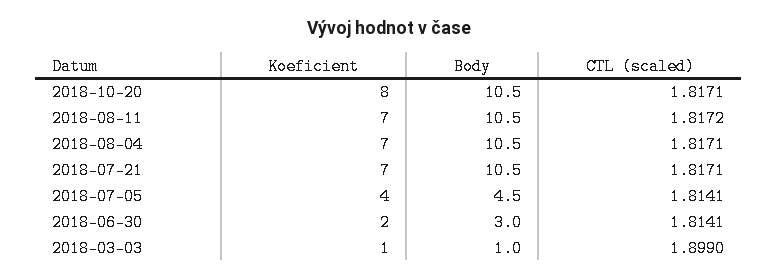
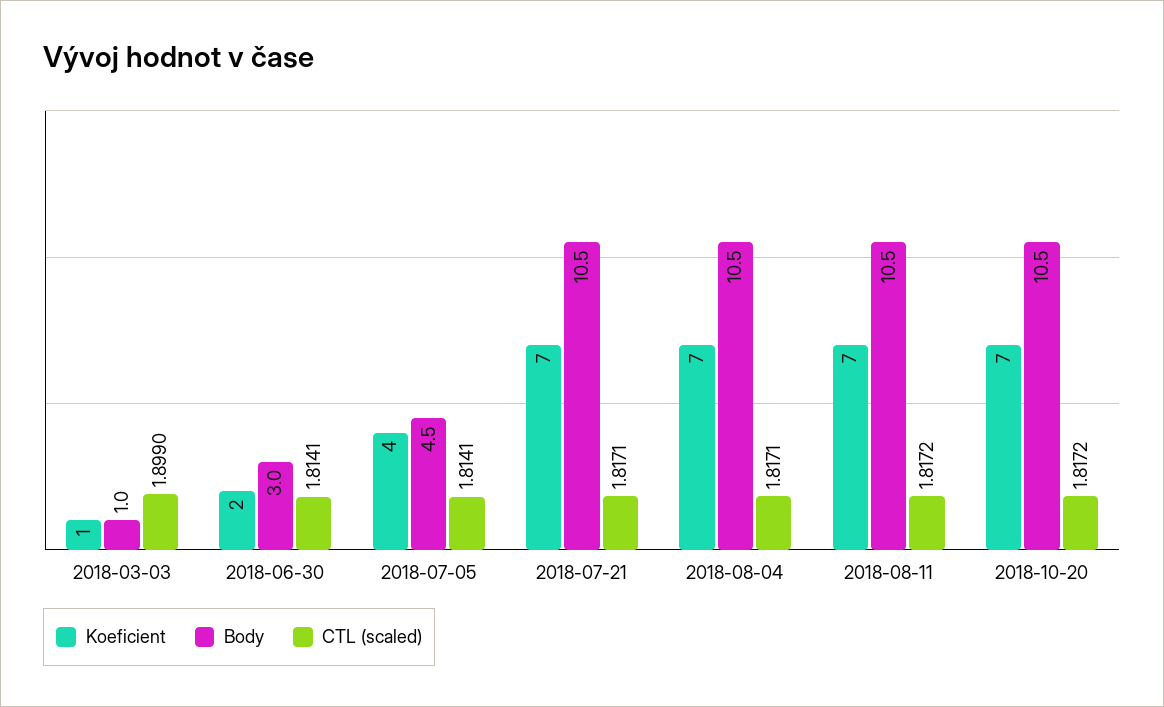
  {
    "Koeficient": {
-     "2018-10-20": 8,
+     "2018-10-20": 7,
      "2018-08-11": 7,
      "2018-08-04": 7,
      "2018-07-21": 7,
      "2018-07-05": 4,
      "2018-06-30": 2,
      "2018-03-03": 1
    },
    "Body": {
      "2018-10-20": 10.5,
      "2018-08-11": 10.5,
      "2018-08-04": 10.5,
      "2018-07-21": 10.5,
      "2018-07-05": 4.5,
      "2018-06-30": 3,
      "2018-03-03": 1
    },
    "CTL (scaled)": {
-     "2018-10-20": 1.8171,
+     "2018-10-20": 1.8172,
      "2018-08-11": 1.8172,
      "2018-08-04": 1.8171,
      "2018-07-21": 1.8171,
      "2018-07-05": 1.8141,
      "2018-06-30": 1.8141,
      "2018-03-03": 1.899
    }
  }

